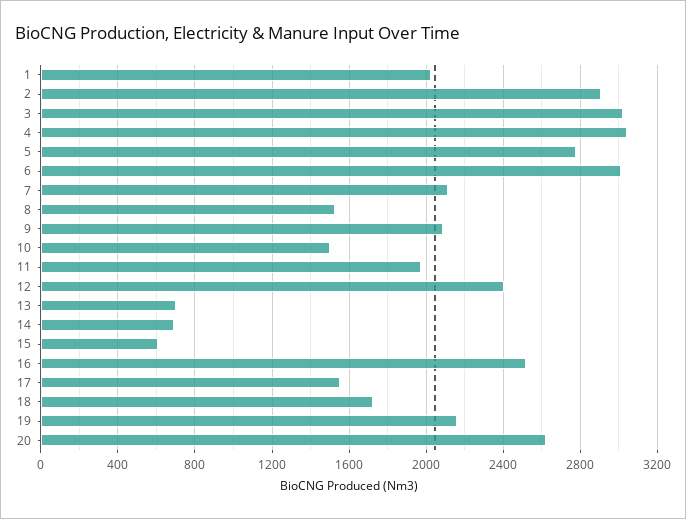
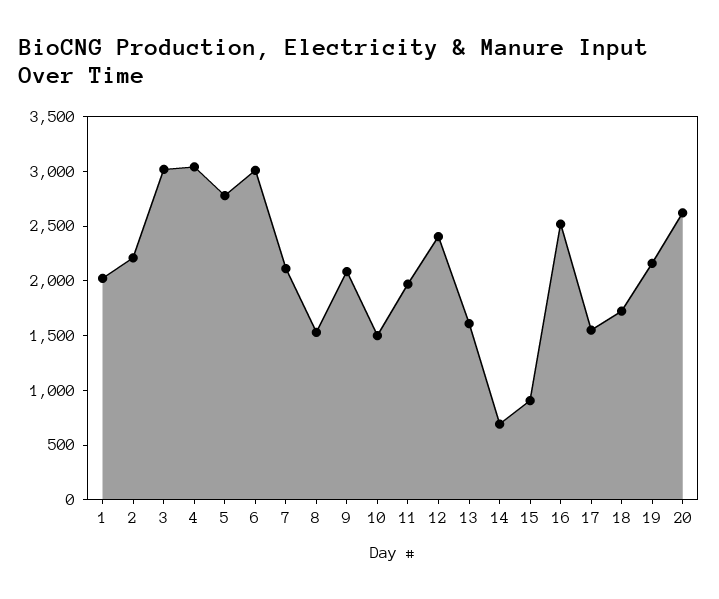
  {
    "1": 2000,
-   "2": 2900,
+   "2": 2200,
    "3": 3000,
    "4": 3050,
    "5": 2800,
    "6": 3000,
    "7": 2100,
    "8": 1550,
    "9": 2100,
    "10": 1500,
    "11": 1950,
    "12": 2400,
-   "13": 700,
+   "13": 1600,
    "14": 700,
-   "15": 600,
+   "15": 900,
    "16": 2500,
    "17": 1550,
    "18": 1700,
    "19": 2150,
    "20": 2600
  }

